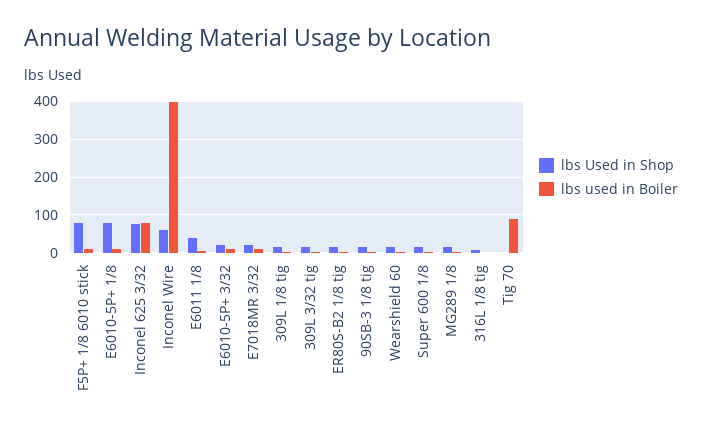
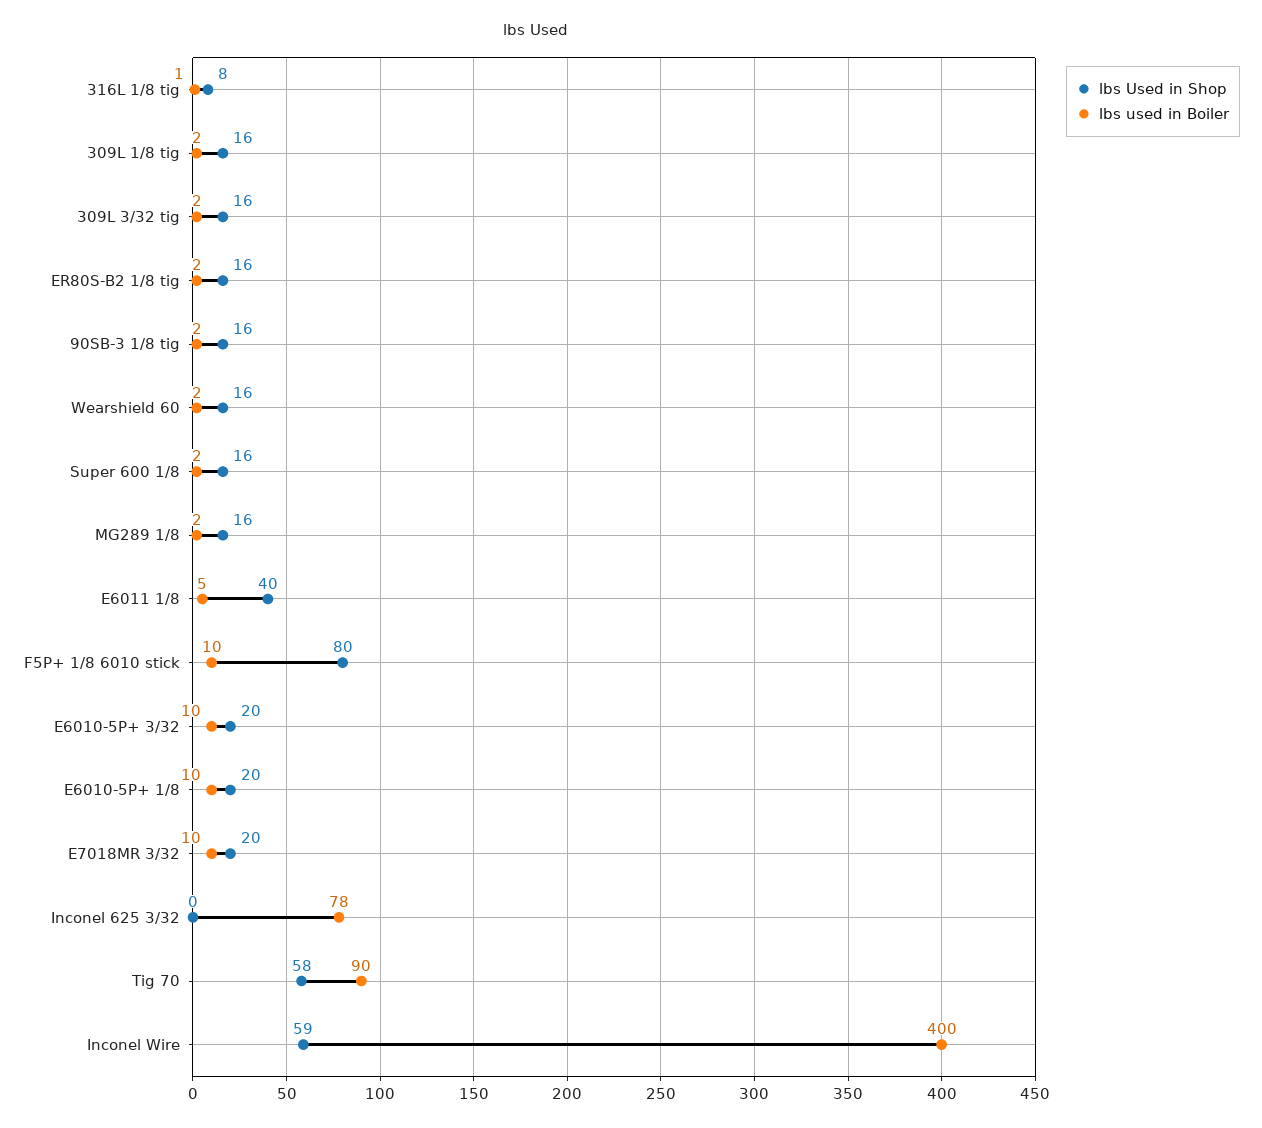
  {
    "lbs Used in Shop": {
      "F5P+ 1/8 6010 stick": 80,
-     "E6010-5P+ 1/8": 80,
+     "E6010-5P+ 1/8": 20,
-     "Inconel 625 3/32": 80,
+     "Inconel 625 3/32": 0,
      "Inconel Wire": 59,
      "E6011 1/8": 40,
      "E6010-5P+ 3/32": 20,
      "E7018MR 3/32": 20,
      "309L 1/8 tig": 16,
      "309L 3/32 tig": 16,
      "ER80S-B2 1/8 tig": 16,
      "90SB-3 1/8 tig": 16,
      "Wearshield 60": 16,
      "Super 600 1/8": 16,
      "MG289 1/8": 16,
      "316L 1/8 tig": 8,
-     "Tig 70": 0
+     "Tig 70": 58
    },
    "lbs used in Boiler": {
      "F5P+ 1/8 6010 stick": 10,
      "E6010-5P+ 1/8": 10,
      "Inconel 625 3/32": 78,
      "Inconel Wire": 400,
      "E6011 1/8": 5,
      "E6010-5P+ 3/32": 10,
      "E7018MR 3/32": 10,
      "309L 1/8 tig": 2,
      "309L 3/32 tig": 2,
      "ER80S-B2 1/8 tig": 2,
      "90SB-3 1/8 tig": 2,
      "Wearshield 60": 2,
      "Super 600 1/8": 2,
      "MG289 1/8": 2,
      "316L 1/8 tig": 1,
      "Tig 70": 90
    }
  }

